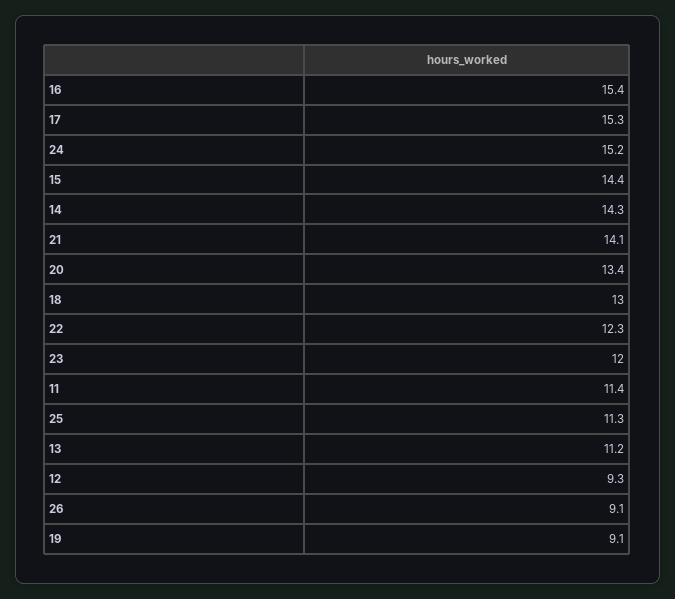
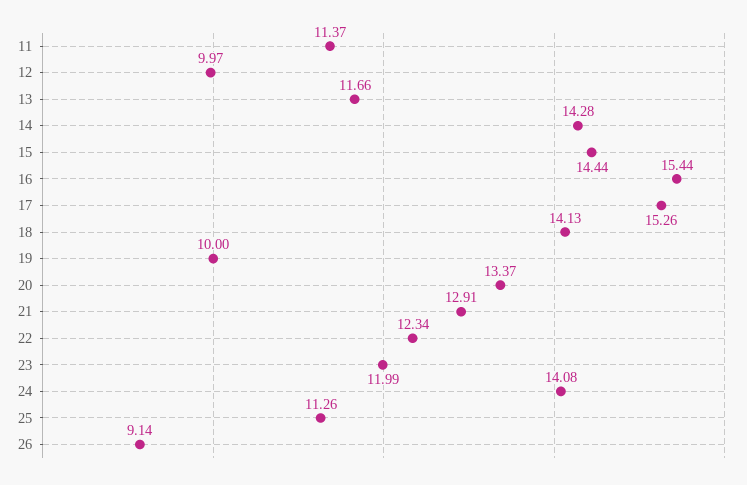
  {
    "16": 15.44,
    "17": 15.26,
-   "24": 15.2,
+   "24": 14.08,
    "15": 14.44,
    "14": 14.28,
-   "21": 14.1,
+   "21": 12.91,
    "20": 13.37,
-   "18": 13,
+   "18": 14.13,
    "22": 12.34,
    "23": 11.99,
    "11": 11.37,
    "25": 11.26,
-   "13": 11.2,
+   "13": 11.66,
-   "12": 9.3,
+   "12": 9.97,
    "26": 9.14,
-   "19": 9.1
+   "19": 10
  }

